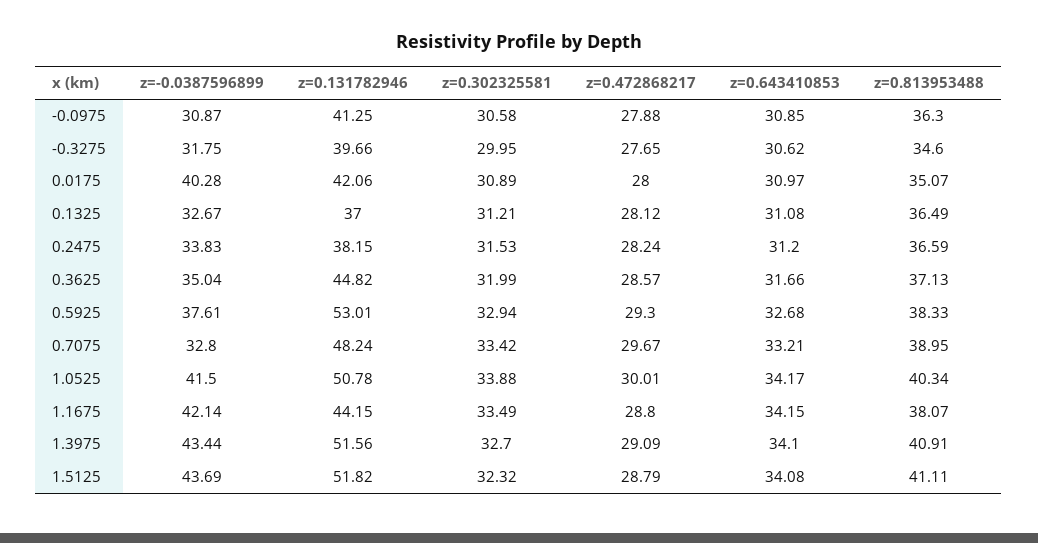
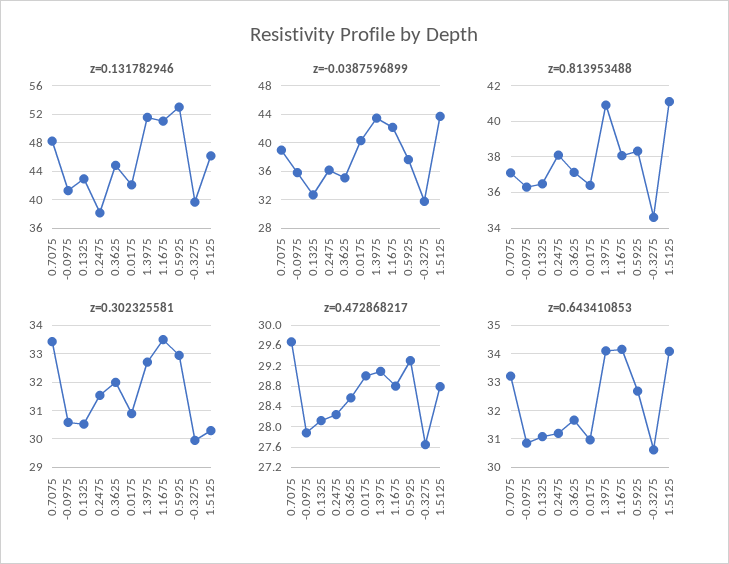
  {
    "z=-0.0387596899": {
-     "-0.0975": 30.87,
+     "-0.0975": 36,
      "-0.3275": 31.75,
      "0.0175": 40.28,
      "0.1325": 32.67,
-     "0.2475": 33.83,
+     "0.2475": 36,
      "0.3625": 35.04,
      "0.5925": 37.61,
-     "0.7075": 32.8,
+     "0.7075": 39,
-     "1.0525": 41.5,
      "1.1675": 42.14,
      "1.3975": 43.44,
      "1.5125": 43.69
    },
    "z=0.131782946": {
      "-0.0975": 41.25,
      "-0.3275": 39.66,
      "0.0175": 42.06,
-     "0.1325": 37,
+     "0.1325": 43,
      "0.2475": 38.15,
      "0.3625": 44.82,
      "0.5925": 53.01,
      "0.7075": 48.24,
-     "1.0525": 50.78,
-     "1.1675": 44.15,
+     "1.1675": 51,
      "1.3975": 51.56,
-     "1.5125": 51.82
+     "1.5125": 46
    },
    "z=0.302325581": {
      "-0.0975": 30.58,
      "-0.3275": 29.95,
      "0.0175": 30.89,
-     "0.1325": 31.21,
+     "0.1325": 30.5,
      "0.2475": 31.53,
      "0.3625": 31.99,
      "0.5925": 32.94,
      "0.7075": 33.42,
-     "1.0525": 33.88,
      "1.1675": 33.49,
      "1.3975": 32.7,
-     "1.5125": 32.32
+     "1.5125": 30.25
    },
    "z=0.472868217": {
      "-0.0975": 27.88,
      "-0.3275": 27.65,
-     "0.0175": 28,
+     "0.0175": 29,
      "0.1325": 28.12,
      "0.2475": 28.24,
      "0.3625": 28.57,
      "0.5925": 29.3,
      "0.7075": 29.67,
-     "1.0525": 30.01,
      "1.1675": 28.8,
      "1.3975": 29.09,
      "1.5125": 28.79
    },
    "z=0.643410853": {
      "-0.0975": 30.85,
      "-0.3275": 30.62,
      "0.0175": 30.97,
      "0.1325": 31.08,
      "0.2475": 31.2,
      "0.3625": 31.66,
      "0.5925": 32.68,
      "0.7075": 33.21,
-     "1.0525": 34.17,
      "1.1675": 34.15,
      "1.3975": 34.1,
      "1.5125": 34.08
    },
    "z=0.813953488": {
      "-0.0975": 36.3,
      "-0.3275": 34.6,
-     "0.0175": 35.07,
+     "0.0175": 36.5,
      "0.1325": 36.49,
-     "0.2475": 36.59,
+     "0.2475": 38,
      "0.3625": 37.13,
      "0.5925": 38.33,
-     "0.7075": 38.95,
+     "0.7075": 37,
-     "1.0525": 40.34,
      "1.1675": 38.07,
      "1.3975": 40.91,
      "1.5125": 41.11
    }
  }

